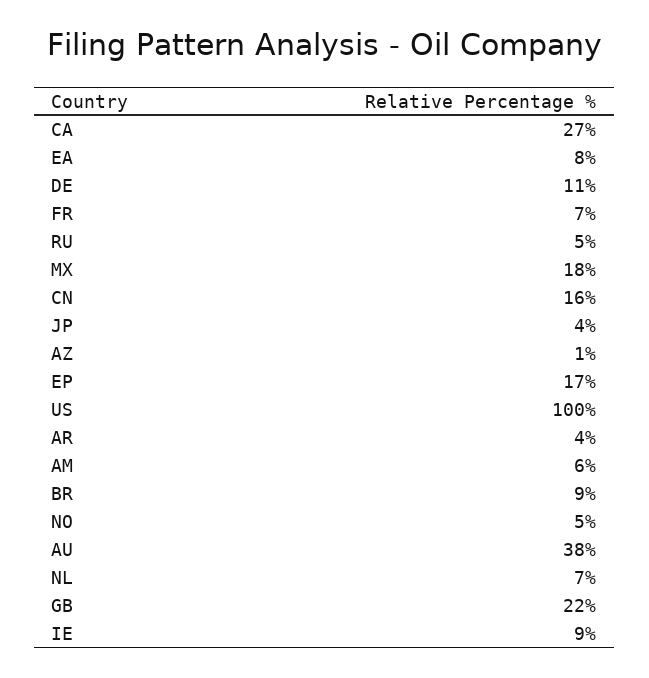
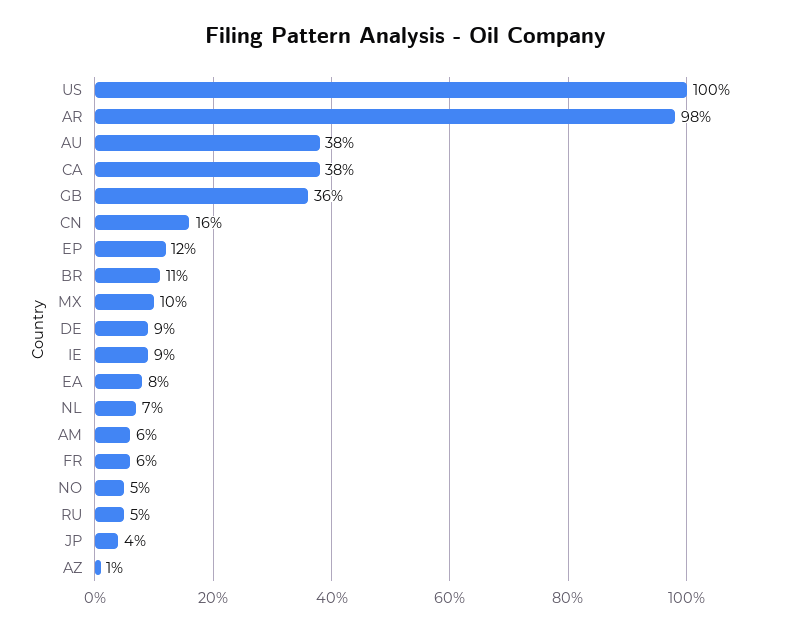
  {
-   "CA": 27,
+   "CA": 38,
    "EA": 8,
-   "DE": 11,
+   "DE": 9,
-   "FR": 7,
+   "FR": 6,
    "RU": 5,
-   "MX": 18,
+   "MX": 10,
    "CN": 16,
    "JP": 4,
    "AZ": 1,
-   "EP": 17,
+   "EP": 12,
    "US": 100,
-   "AR": 4,
+   "AR": 98,
    "AM": 6,
-   "BR": 9,
+   "BR": 11,
    "NO": 5,
    "AU": 38,
    "NL": 7,
-   "GB": 22,
+   "GB": 36,
    "IE": 9
  }

